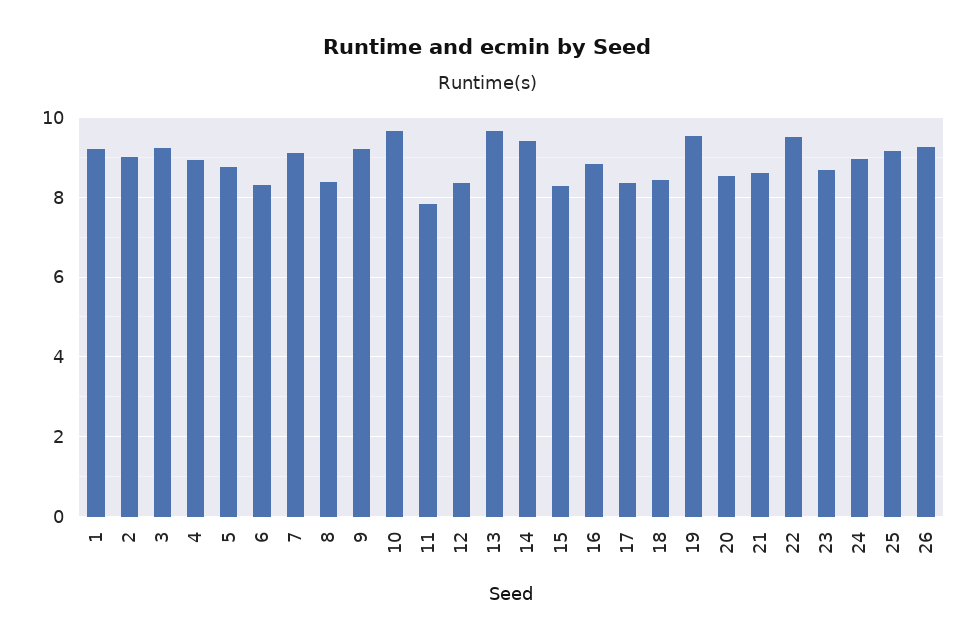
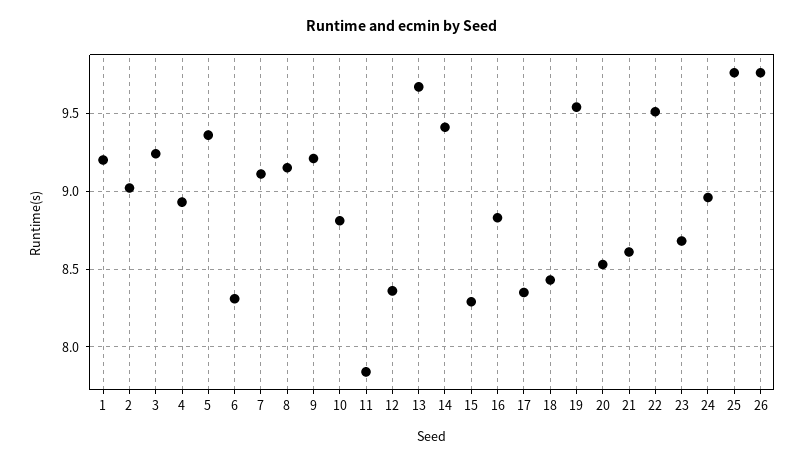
  {
    "1": 9.2,
    "2": 9,
    "3": 9.25,
    "4": 8.95,
-   "5": 8.8,
+   "5": 9.35,
    "6": 8.3,
    "7": 9.1,
-   "8": 8.4,
+   "8": 9.15,
    "9": 9.2,
-   "10": 9.6,
+   "10": 8.8,
    "11": 7.85,
    "12": 8.35,
    "13": 9.65,
    "14": 9.4,
    "15": 8.3,
    "16": 8.85,
    "17": 8.35,
    "18": 8.45,
    "19": 9.55,
    "20": 8.55,
    "21": 8.6,
    "22": 9.5,
    "23": 8.7,
    "24": 8.95,
-   "25": 9.2,
+   "25": 9.75,
-   "26": 9.2
+   "26": 9.75
  }

